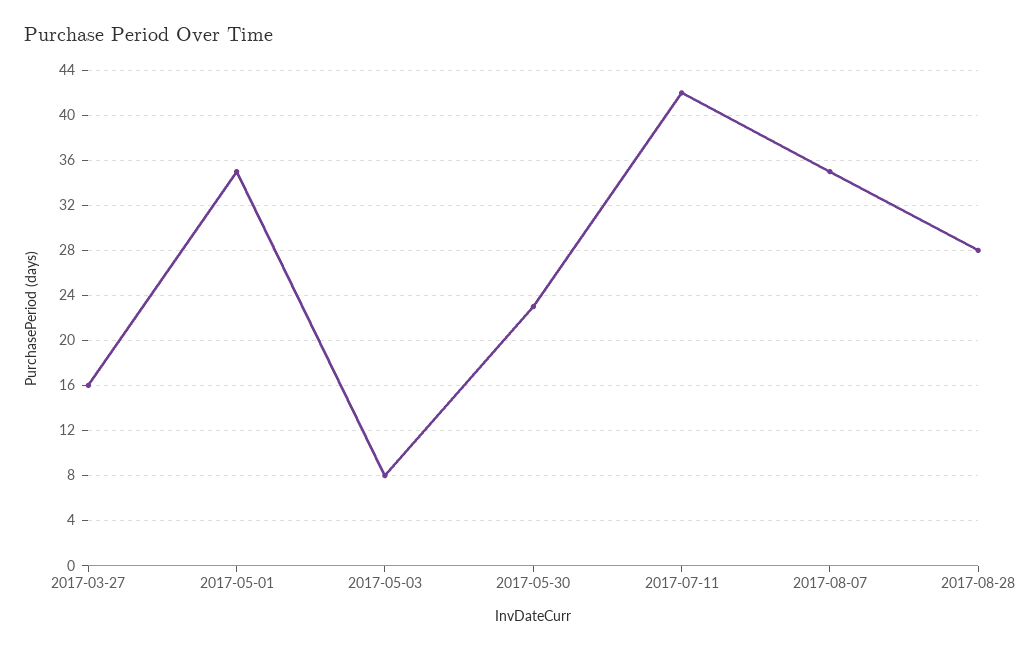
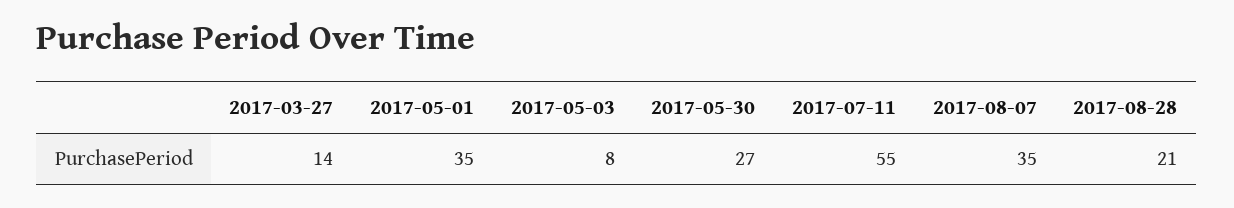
  {
-   "2017-03-27": 16,
+   "2017-03-27": 14,
    "2017-05-01": 35,
    "2017-05-03": 8,
-   "2017-05-30": 23,
+   "2017-05-30": 27,
-   "2017-07-11": 42,
+   "2017-07-11": 55,
    "2017-08-07": 35,
-   "2017-08-28": 28
+   "2017-08-28": 21
  }

